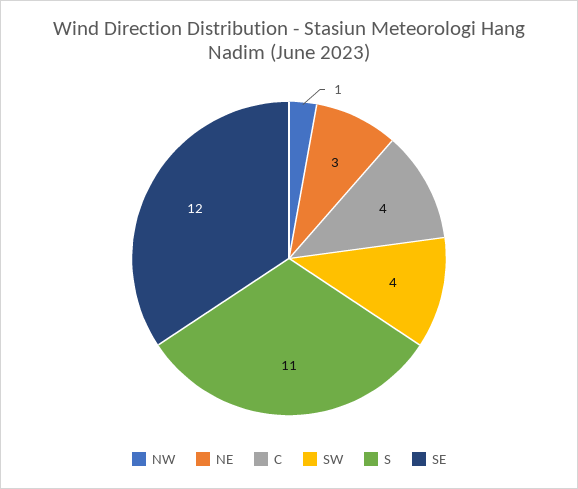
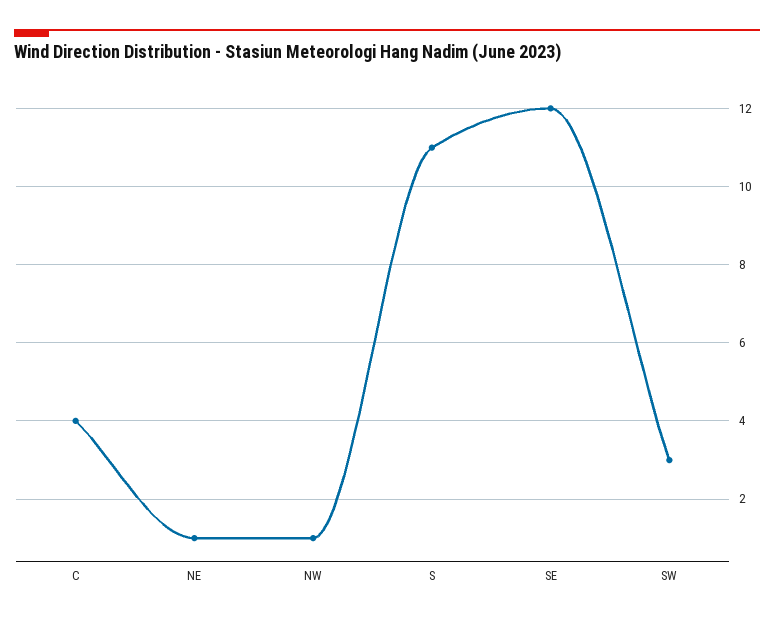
  {
    "NW": 1,
-   "NE": 3,
+   "NE": 1,
    "C": 4,
-   "SW": 4,
+   "SW": 3,
    "S": 11,
    "SE": 12
  }

